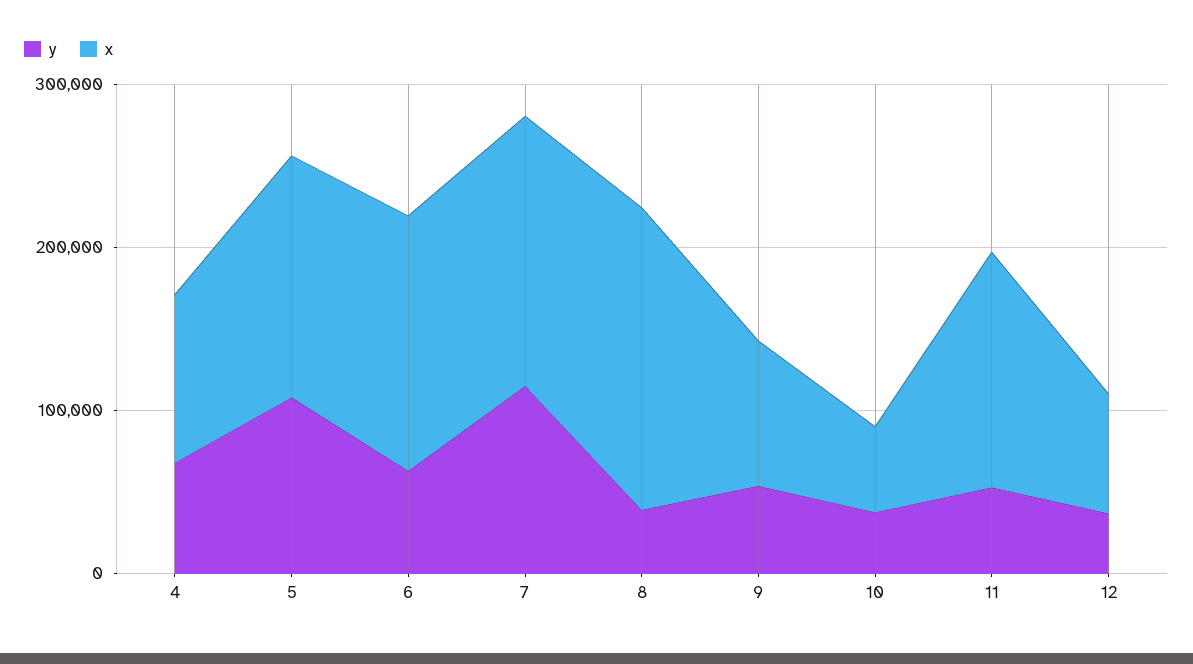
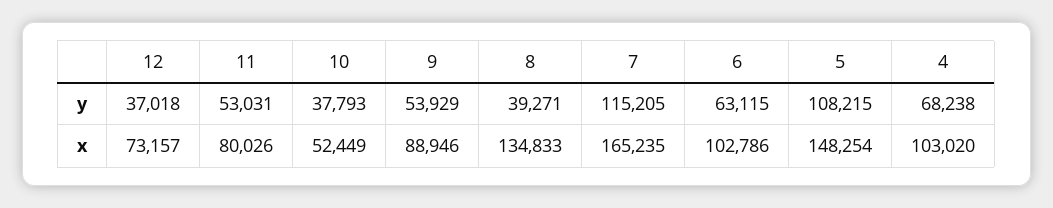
  {
    "y": {
      "4": 68238,
      "5": 108215,
      "6": 63115,
      "7": 115205,
      "8": 39271,
      "9": 53929,
      "10": 37793,
      "11": 53031,
      "12": 37018
    },
    "x": {
      "4": 103020,
      "5": 148254,
-     "6": 160000,
+     "6": 102786,
      "7": 165235,
-     "8": 180000,
+     "8": 134833,
      "9": 88946,
      "10": 52449,
-     "11": 140000,
+     "11": 80026,
      "12": 73157
    }
  }

